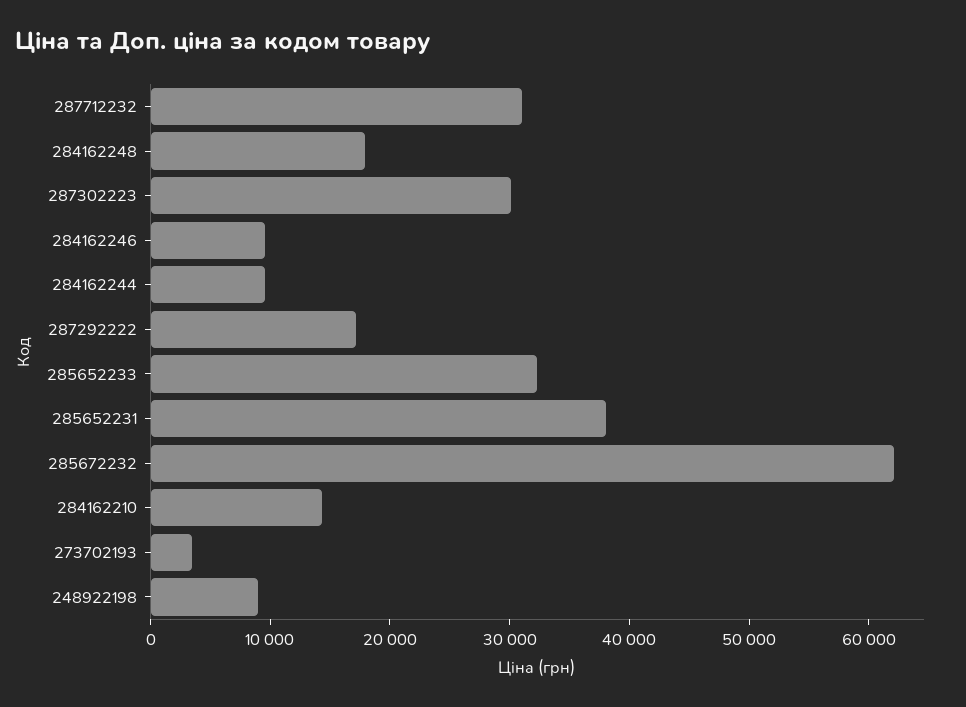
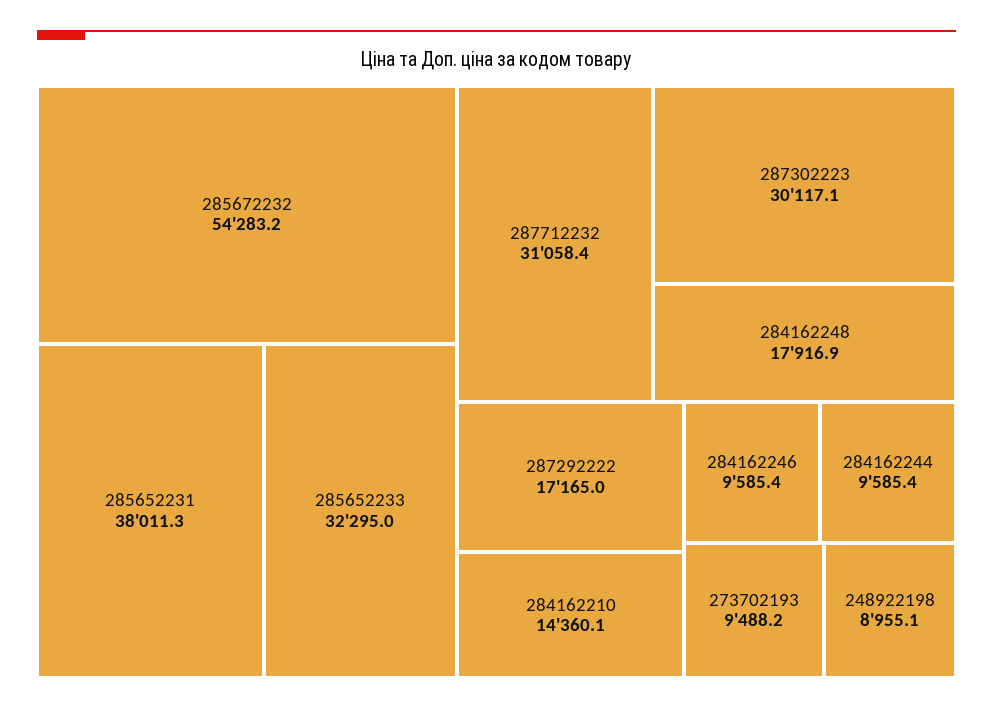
  {
    "287712232": 31058.4,
    "284162248": 17916.9,
    "287302223": 30117.1,
    "284162246": 9585.4,
    "284162244": 9585.4,
    "287292222": 17165,
    "285652233": 32295,
    "285652231": 38011.3,
-   "285672232": 62000,
+   "285672232": 54283.2,
    "284162210": 14360.1,
-   "273702193": 4000,
+   "273702193": 9488.2,
    "248922198": 8955.1
  }

